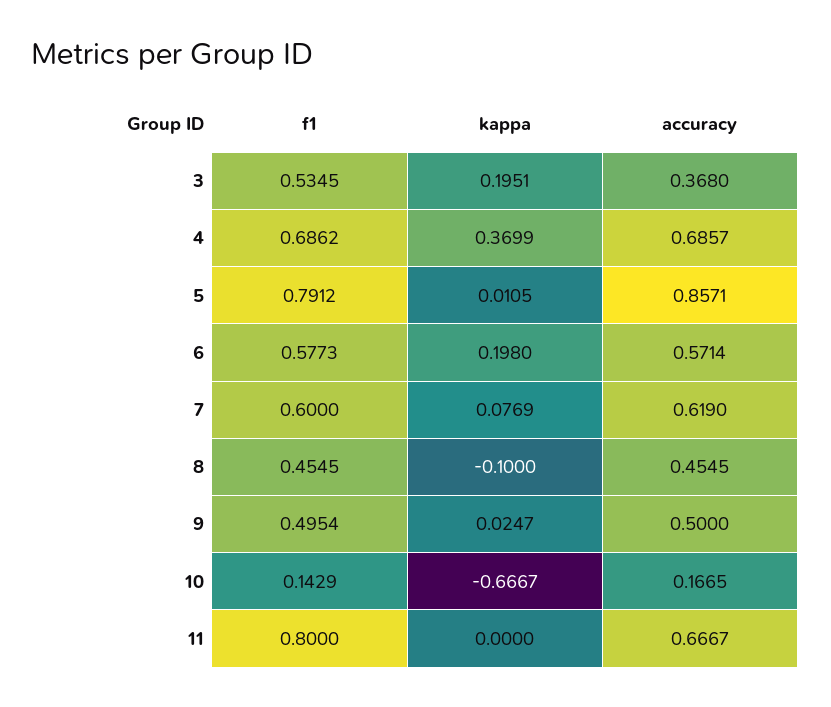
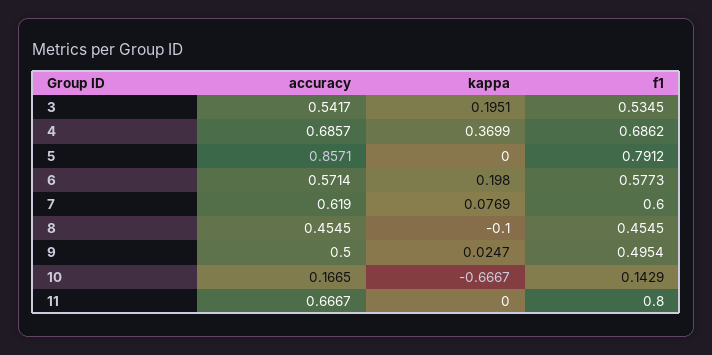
  {
    "f1": {
      "3": 0.5345,
      "4": 0.6862,
      "5": 0.7912,
      "6": 0.5773,
      "7": 0.6,
      "8": 0.4545,
      "9": 0.4954,
      "10": 0.1429,
      "11": 0.8
    },
    "kappa": {
      "3": 0.1951,
      "4": 0.3699,
-     "5": 0.0105,
+     "5": 0,
      "6": 0.198,
      "7": 0.0769,
      "8": -0.1,
      "9": 0.0247,
      "10": -0.6667,
      "11": 0
    },
    "accuracy": {
-     "3": 0.368,
+     "3": 0.5417,
      "4": 0.6857,
      "5": 0.8571,
      "6": 0.5714,
      "7": 0.619,
      "8": 0.4545,
      "9": 0.5,
      "10": 0.1665,
      "11": 0.6667
    }
  }

